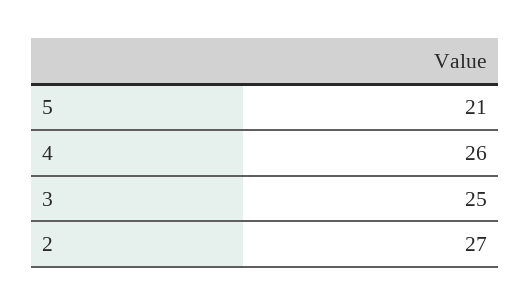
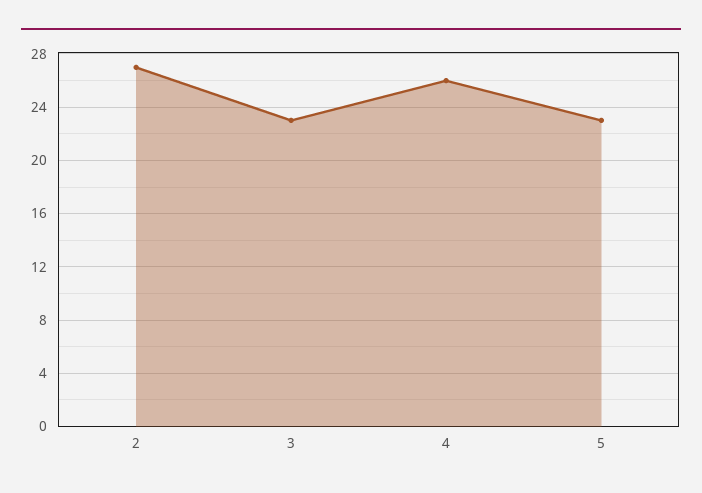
  {
-   "5": 21,
+   "5": 23,
    "4": 26,
-   "3": 25,
+   "3": 23,
    "2": 27
  }

